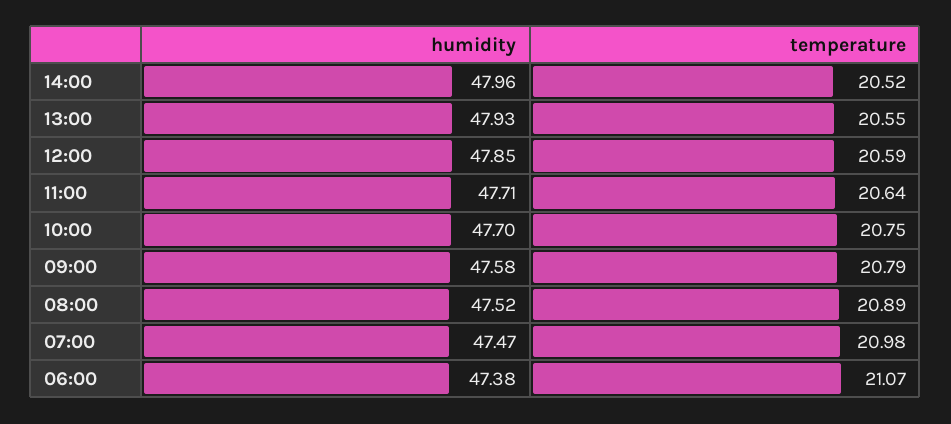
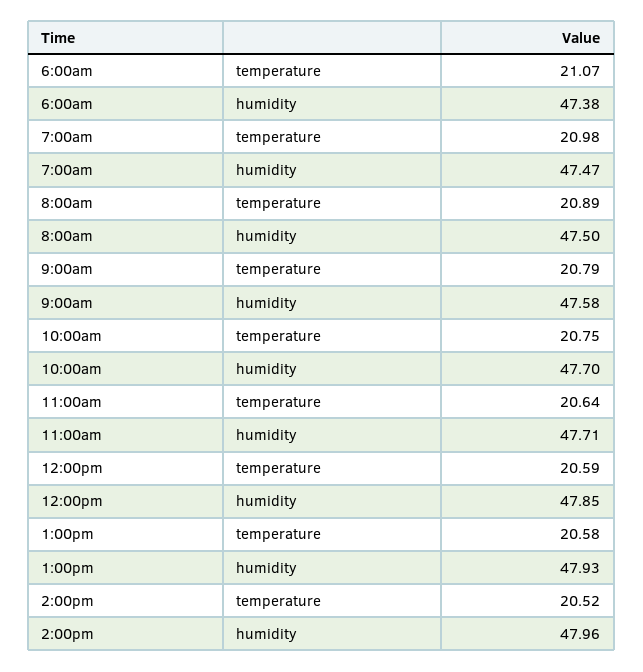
  {
    "humidity": {
      "14:00": 47.96,
      "13:00": 47.93,
      "12:00": 47.85,
      "11:00": 47.71,
      "10:00": 47.7,
      "09:00": 47.58,
-     "08:00": 47.52,
+     "08:00": 47.5,
      "07:00": 47.47,
      "06:00": 47.38
    },
    "temperature": {
      "14:00": 20.52,
-     "13:00": 20.55,
+     "13:00": 20.58,
      "12:00": 20.59,
      "11:00": 20.64,
      "10:00": 20.75,
      "09:00": 20.79,
      "08:00": 20.89,
      "07:00": 20.98,
      "06:00": 21.07
    }
  }

